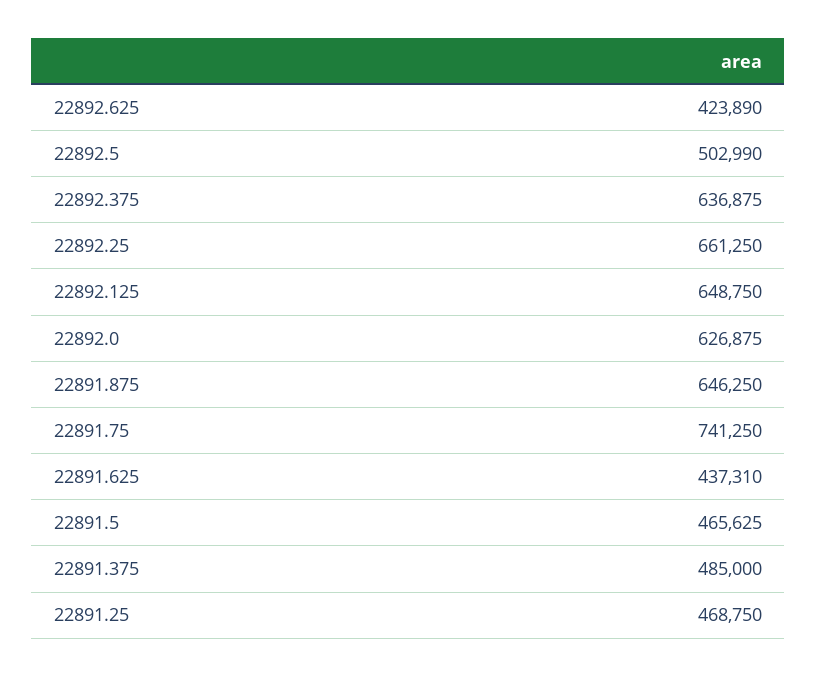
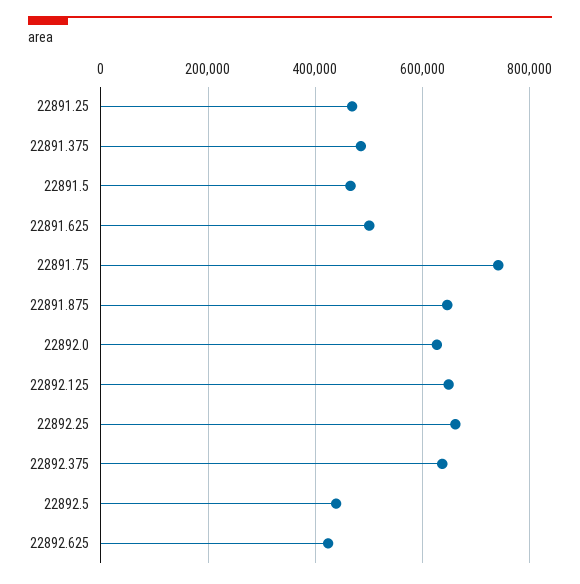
  {
    "22892.625": 423890,
-   "22892.5": 502990,
+   "22892.5": 440000,
    "22892.375": 636875,
    "22892.25": 661250,
    "22892.125": 648750,
    "22892.0": 626875,
    "22891.875": 646250,
    "22891.75": 741250,
-   "22891.625": 437310,
+   "22891.625": 500000,
    "22891.5": 465625,
    "22891.375": 485000,
    "22891.25": 468750
  }

